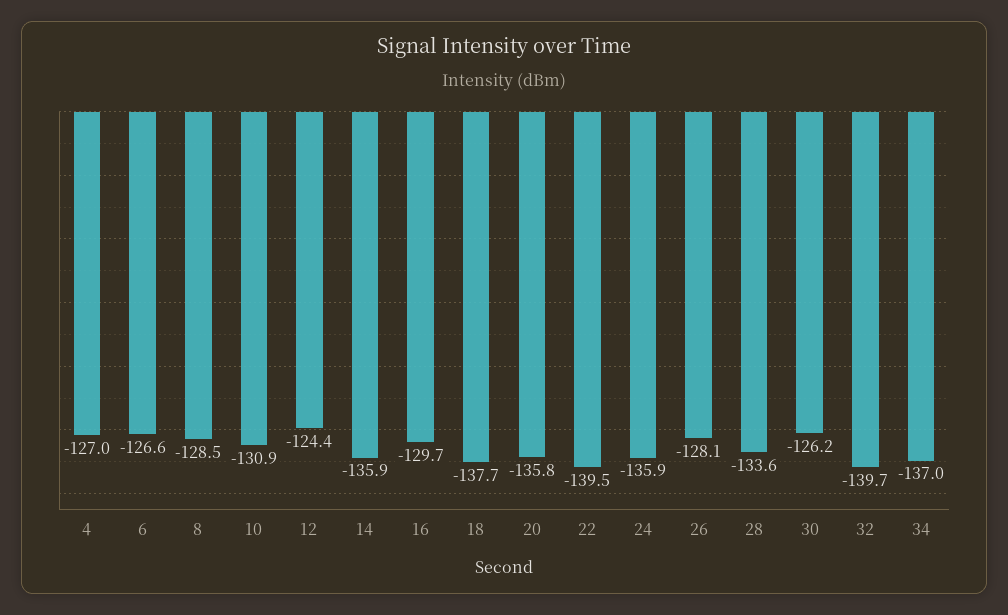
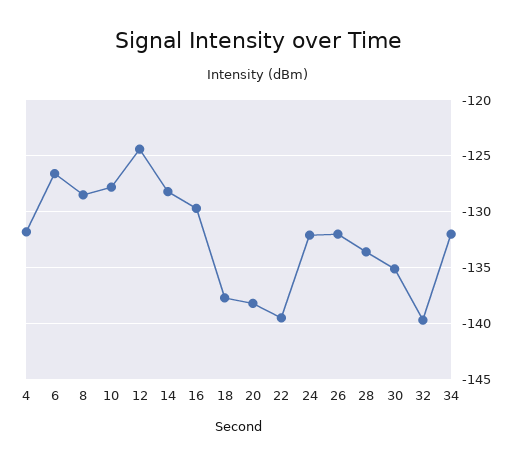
  {
-   "4": -127,
+   "4": -132,
    "6": -126.6,
    "8": -128.5,
-   "10": -130.9,
+   "10": -128,
    "12": -124.4,
-   "14": -135.9,
+   "14": -128,
    "16": -129.7,
    "18": -137.7,
-   "20": -135.8,
+   "20": -138,
    "22": -139.5,
-   "24": -135.9,
+   "24": -132,
-   "26": -128.1,
+   "26": -132,
    "28": -133.6,
-   "30": -126.2,
+   "30": -135,
    "32": -139.7,
-   "34": -137
+   "34": -132
  }

